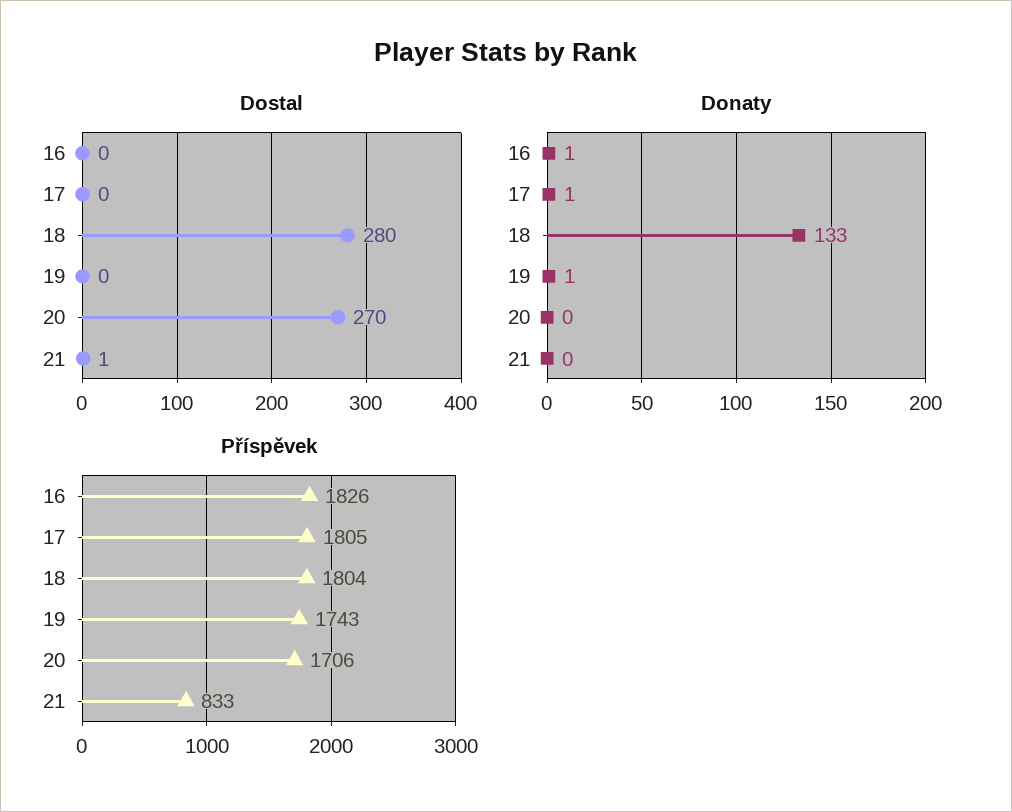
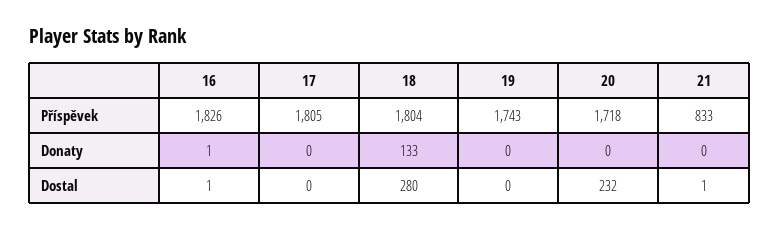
  {
    "Dostal": {
-     "16": 0,
+     "16": 1,
      "17": 0,
      "18": 280,
      "19": 0,
-     "20": 270,
+     "20": 232,
      "21": 1
    },
    "Donaty": {
      "16": 1,
-     "17": 1,
+     "17": 0,
      "18": 133,
-     "19": 1,
+     "19": 0,
      "20": 0,
      "21": 0
    },
    "Příspěvek": {
      "16": 1826,
      "17": 1805,
      "18": 1804,
      "19": 1743,
-     "20": 1706,
+     "20": 1718,
      "21": 833
    }
  }

